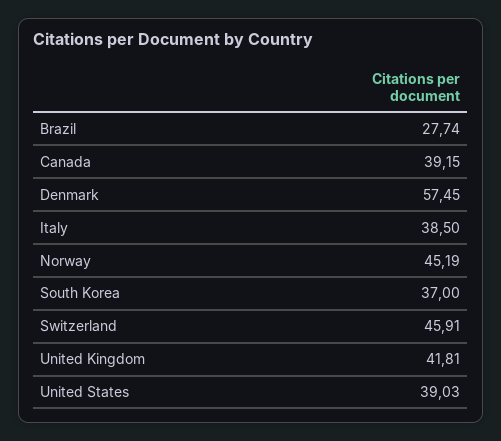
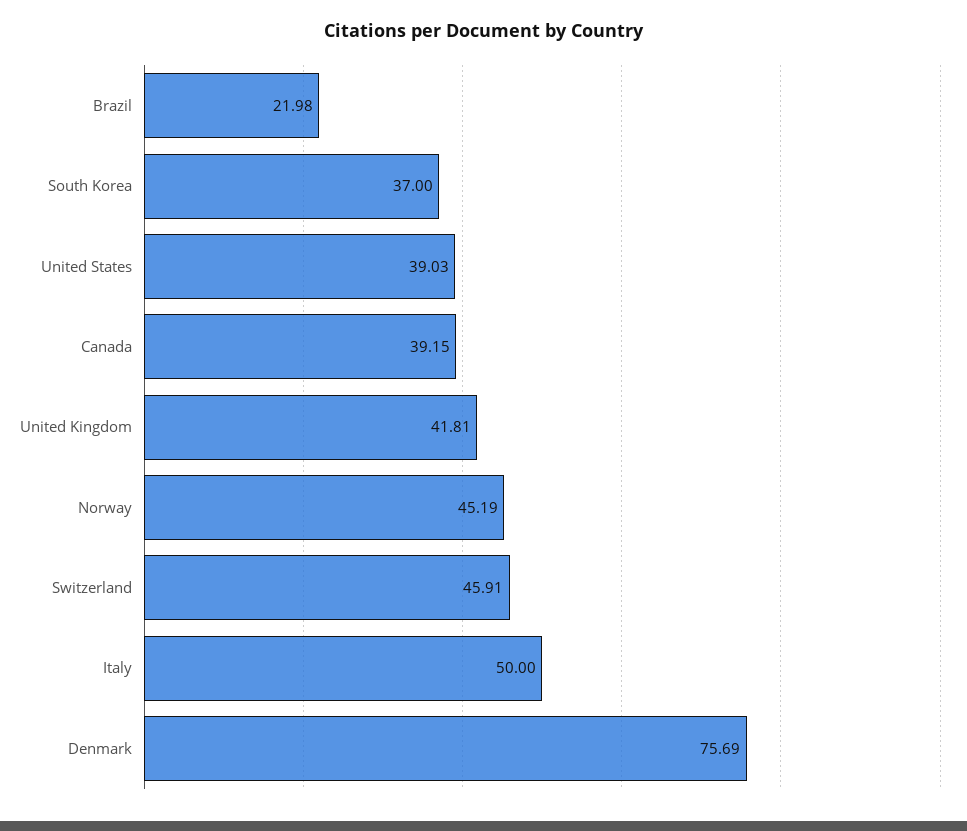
  {
-   "Brazil": 27.74,
+   "Brazil": 21.98,
    "Canada": 39.15,
-   "Denmark": 57.45,
+   "Denmark": 75.69,
-   "Italy": 38.5,
+   "Italy": 50,
    "Norway": 45.19,
    "South Korea": 37,
    "Switzerland": 45.91,
    "United Kingdom": 41.81,
    "United States": 39.03
  }

